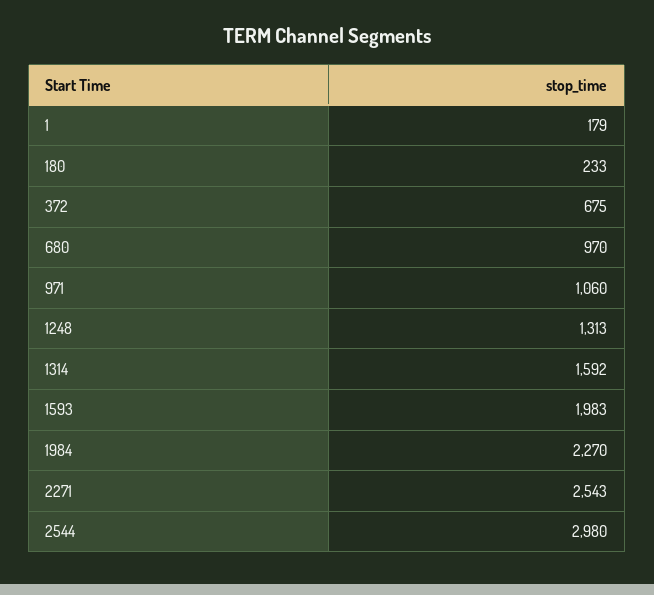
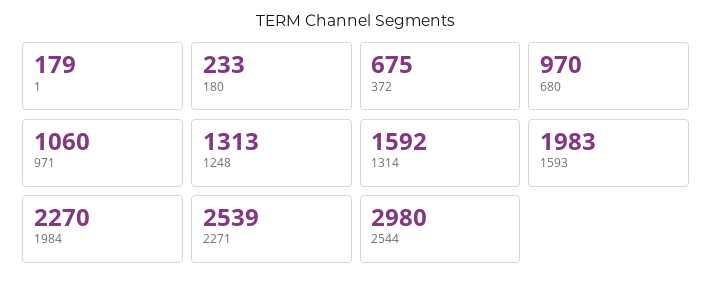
  {
    "1": 179,
    "180": 233,
    "372": 675,
    "680": 970,
    "971": 1060,
    "1248": 1313,
    "1314": 1592,
    "1593": 1983,
    "1984": 2270,
-   "2271": 2543,
+   "2271": 2539,
    "2544": 2980
  }

